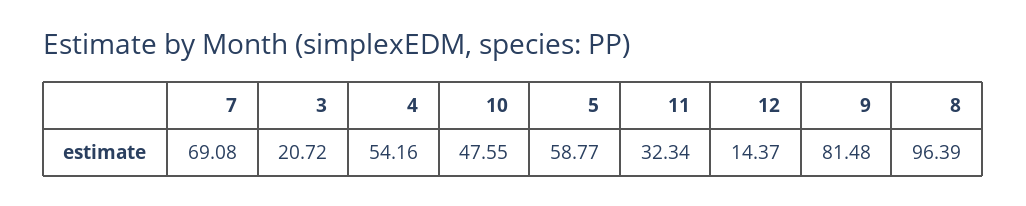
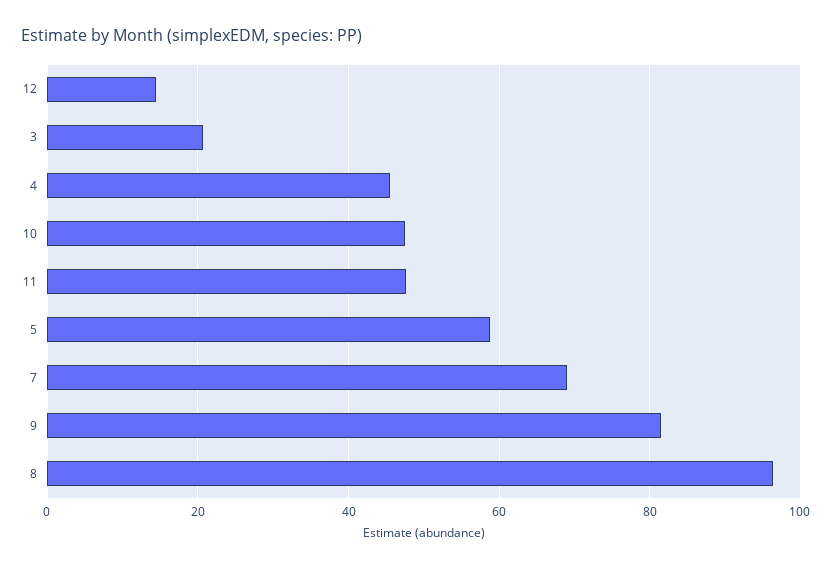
  {
    "7": 69.08,
    "3": 20.72,
-   "4": 54.16,
+   "4": 46,
    "10": 47.55,
    "5": 58.77,
-   "11": 32.34,
+   "11": 48,
    "12": 14.37,
    "9": 81.48,
    "8": 96.39
  }

